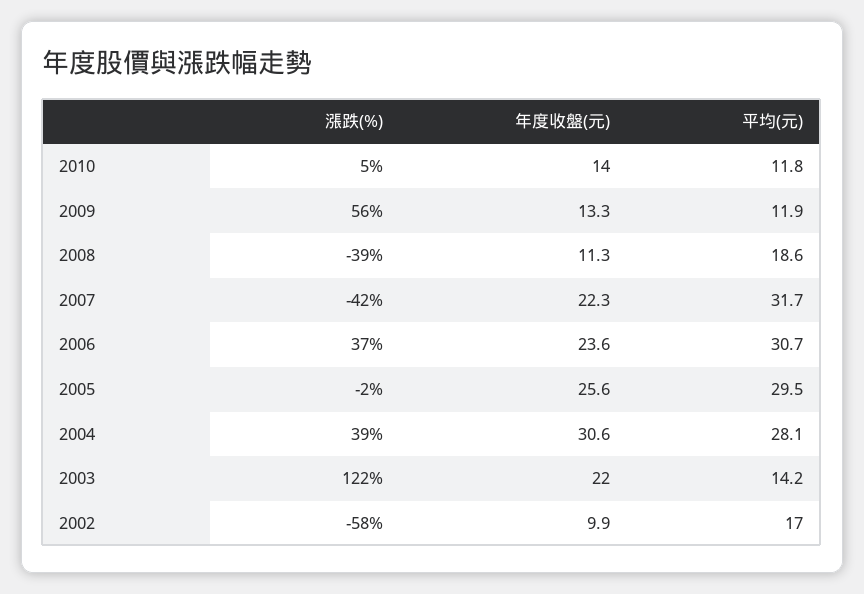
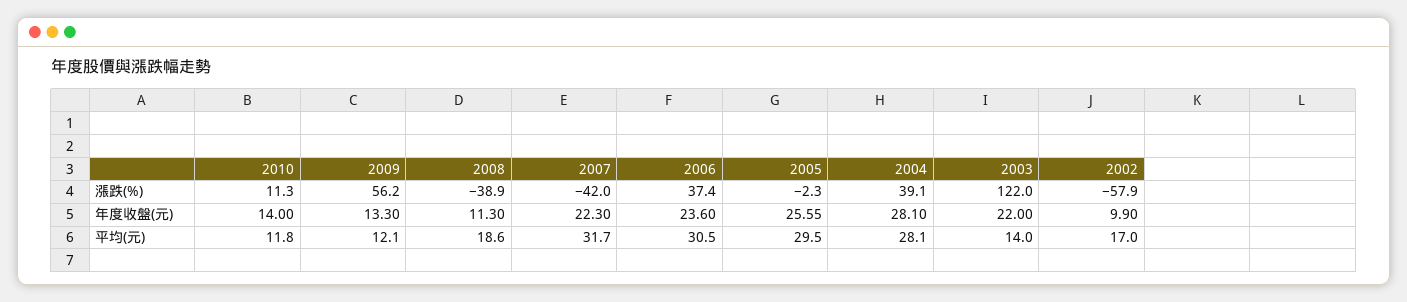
  {
    "漲跌(%)": {
-     "2010": 5,
+     "2010": 11.3,
      "2009": 56.2,
      "2008": -38.9,
      "2007": -42,
      "2006": 37.4,
      "2005": -2.3,
      "2004": 39.1,
      "2003": 122,
      "2002": -57.9
    },
    "年度收盤(元)": {
      "2010": 14,
      "2009": 13.3,
      "2008": 11.3,
      "2007": 22.3,
      "2006": 23.6,
      "2005": 25.55,
-     "2004": 30.6,
+     "2004": 28.1,
      "2003": 22,
      "2002": 9.9
    },
    "平均(元)": {
      "2010": 11.8,
-     "2009": 11.9,
+     "2009": 12.1,
      "2008": 18.6,
      "2007": 31.7,
-     "2006": 30.7,
+     "2006": 30.5,
      "2005": 29.5,
      "2004": 28.1,
-     "2003": 14.2,
+     "2003": 14,
      "2002": 17
    }
  }

